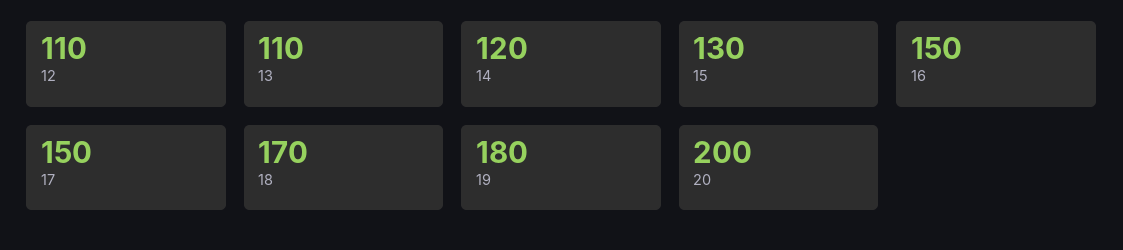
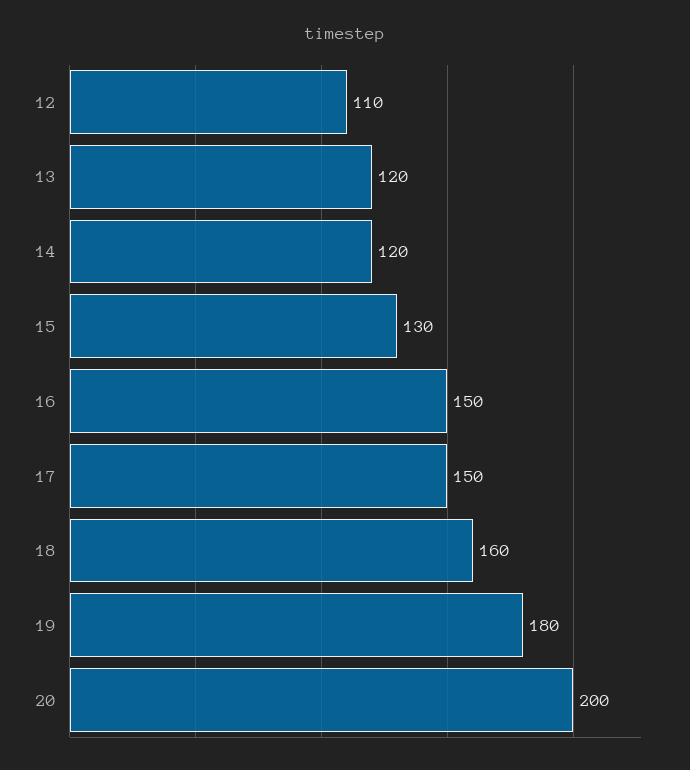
  {
    "12": 110,
-   "13": 110,
+   "13": 120,
    "14": 120,
    "15": 130,
    "16": 150,
    "17": 150,
-   "18": 170,
+   "18": 160,
    "19": 180,
    "20": 200
  }

